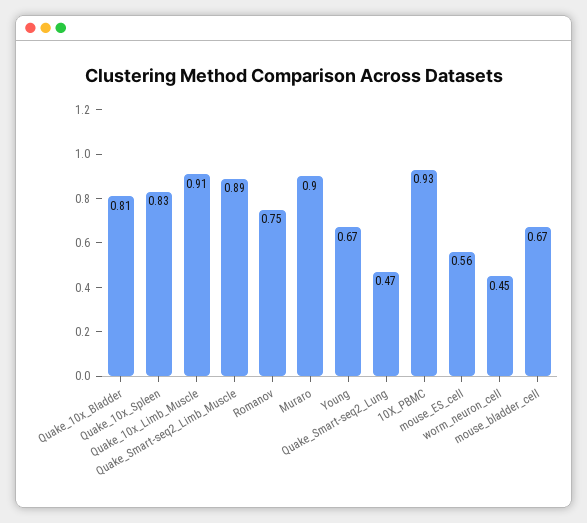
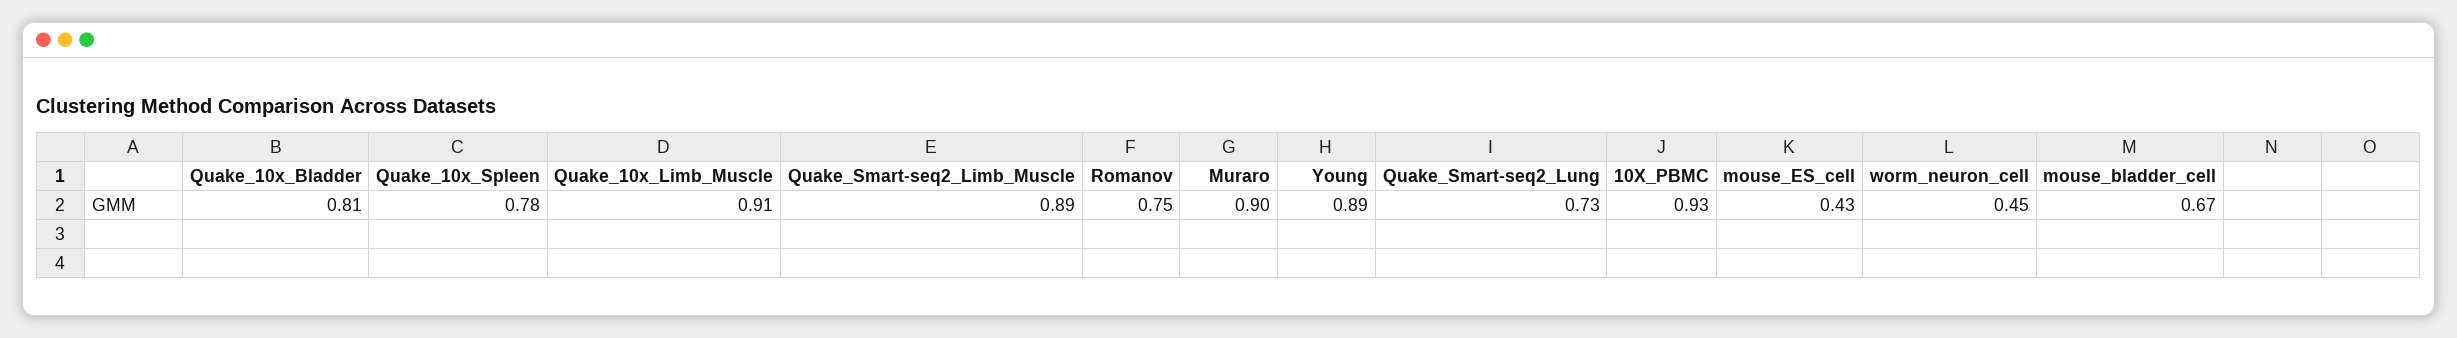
  {
    "Quake_10x_Bladder": 0.81,
-   "Quake_10x_Spleen": 0.83,
+   "Quake_10x_Spleen": 0.78,
    "Quake_10x_Limb_Muscle": 0.91,
    "Quake_Smart-seq2_Limb_Muscle": 0.89,
    "Romanov": 0.75,
    "Muraro": 0.9,
-   "Young": 0.67,
+   "Young": 0.89,
-   "Quake_Smart-seq2_Lung": 0.47,
+   "Quake_Smart-seq2_Lung": 0.73,
    "10X_PBMC": 0.93,
-   "mouse_ES_cell": 0.56,
+   "mouse_ES_cell": 0.43,
    "worm_neuron_cell": 0.45,
    "mouse_bladder_cell": 0.67
  }

